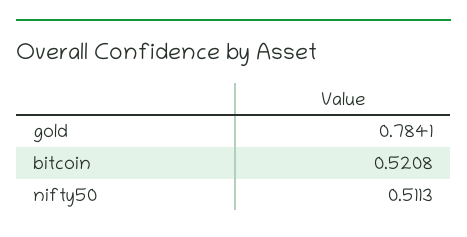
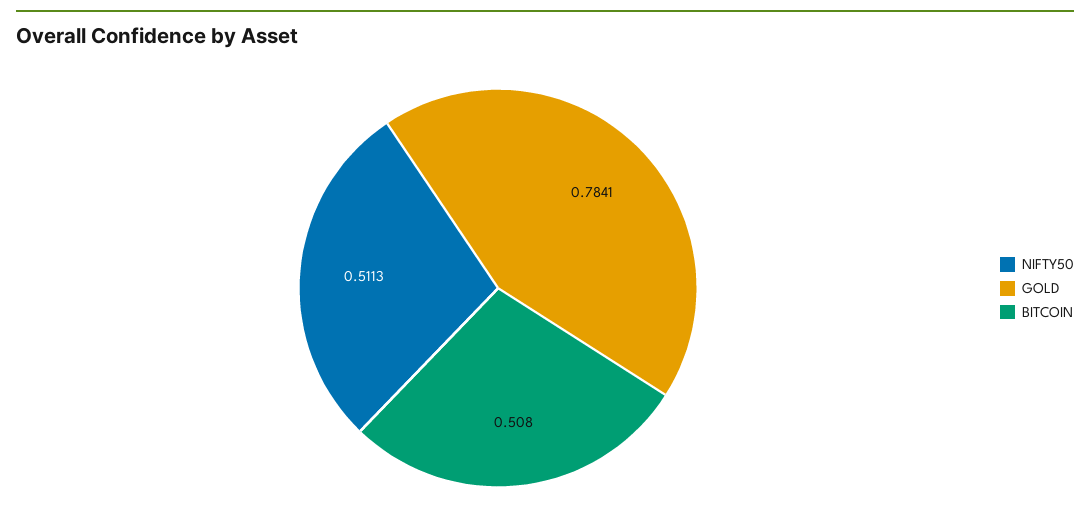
  {
    "gold": 0.7841,
-   "bitcoin": 0.5208,
+   "bitcoin": 0.508,
    "nifty50": 0.5113
  }

